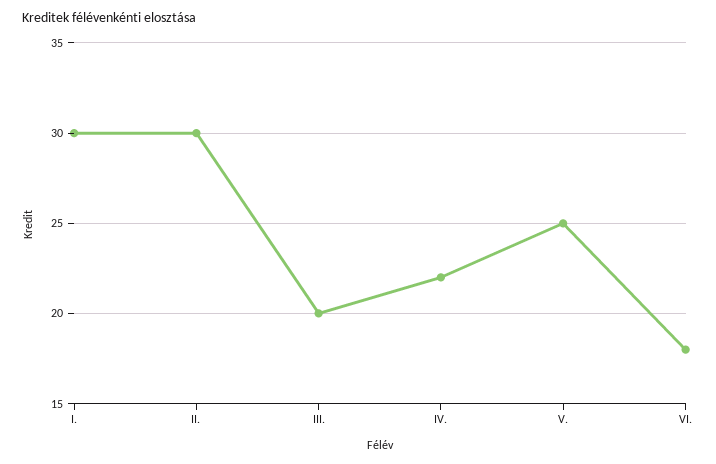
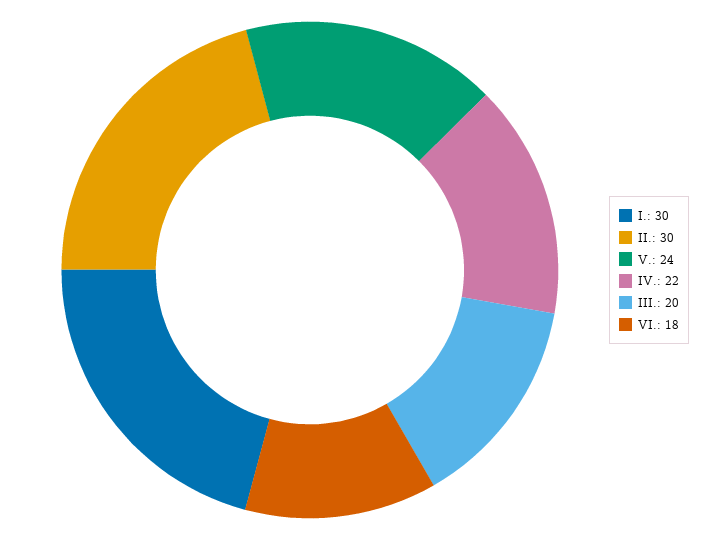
  {
    "I.": 30,
    "II.": 30,
    "III.": 20,
    "IV.": 22,
-   "V.": 25,
+   "V.": 24,
    "VI.": 18
  }

